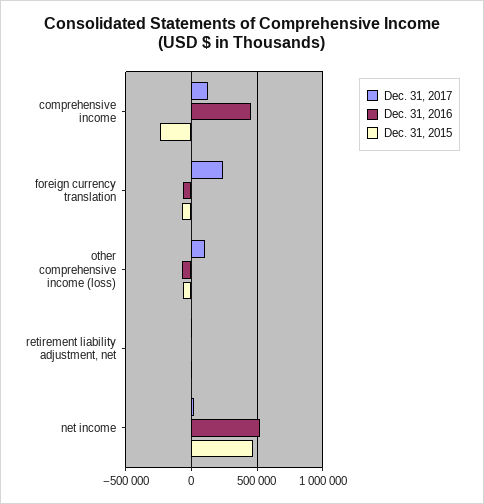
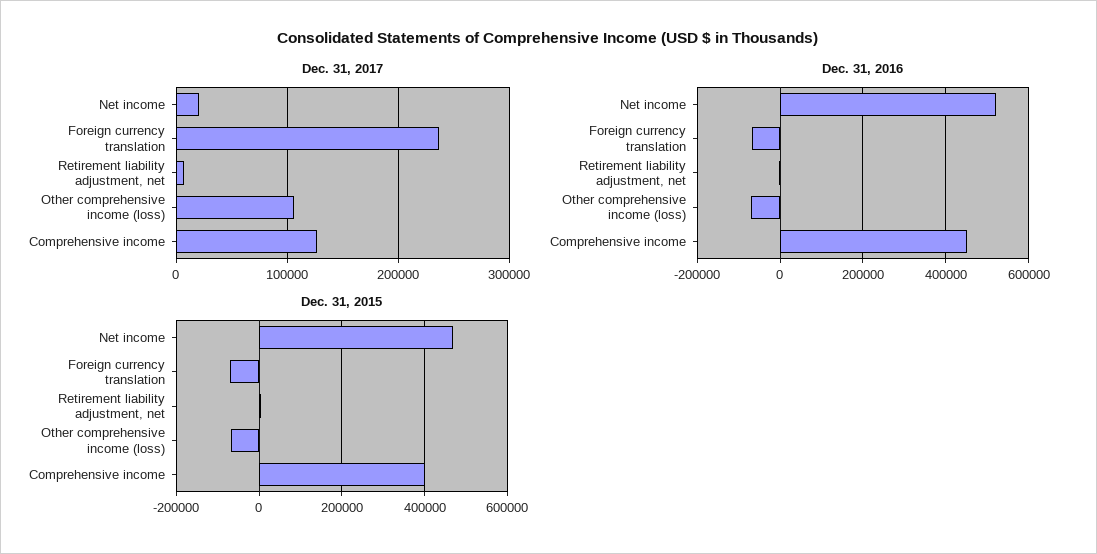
  {
    "Dec. 31, 2017": {
      "comprehensive income": 130000,
      "foreign currency translation": 240000,
      "other comprehensive income (loss)": 110000,
      "retirement liability adjustment, net": 10000,
      "net income": 20000
    },
    "Dec. 31, 2016": {
      "comprehensive income": 460000,
      "foreign currency translation": -60000,
      "other comprehensive income (loss)": -60000,
      "retirement liability adjustment, net": 0,
      "net income": 520000
    },
    "Dec. 31, 2015": {
-     "comprehensive income": -250000,
+     "comprehensive income": 400000,
      "foreign currency translation": -80000,
      "other comprehensive income (loss)": -60000,
      "retirement liability adjustment, net": 0,
      "net income": 460000
    }
  }

